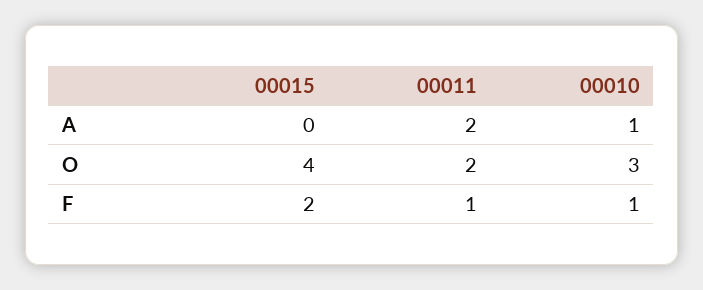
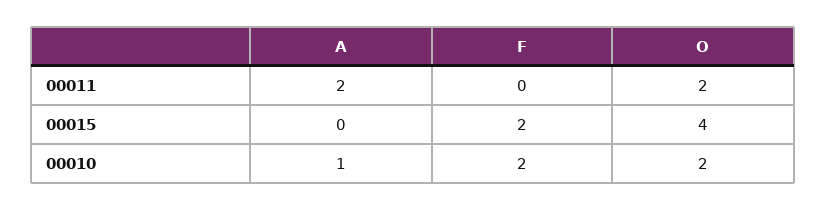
  {
    "00015": {
      "A": 0,
      "O": 4,
      "F": 2
    },
    "00011": {
      "A": 2,
      "O": 2,
-     "F": 1
+     "F": 0
    },
    "00010": {
      "A": 1,
-     "O": 3,
+     "O": 2,
-     "F": 1
+     "F": 2
    }
  }

